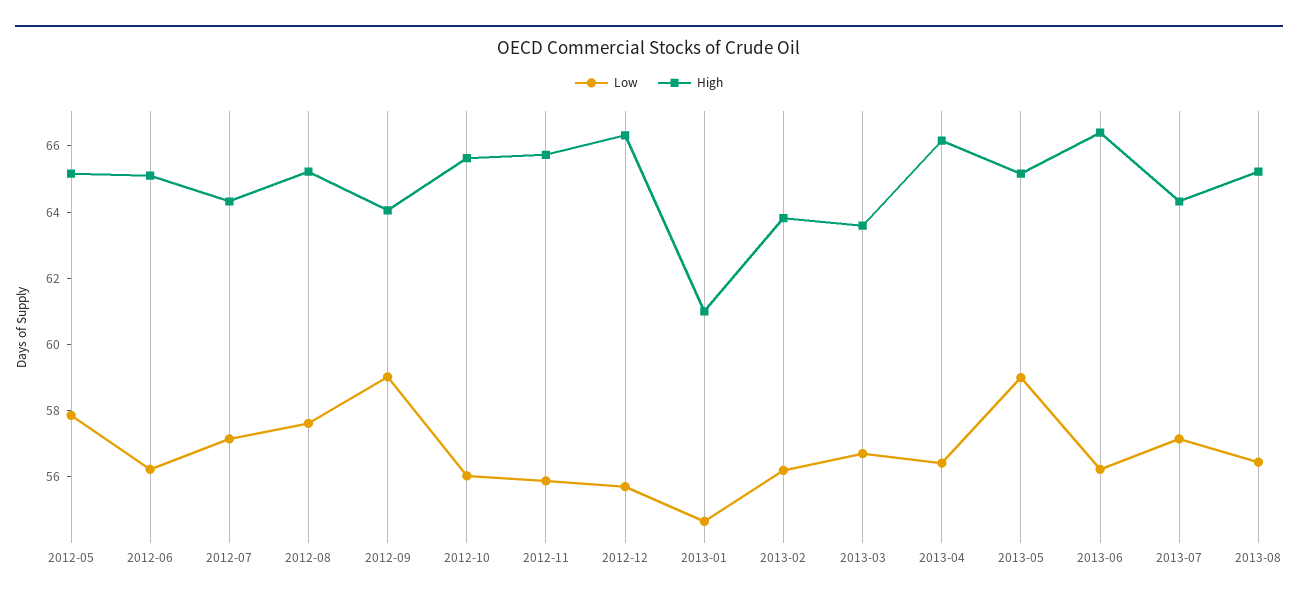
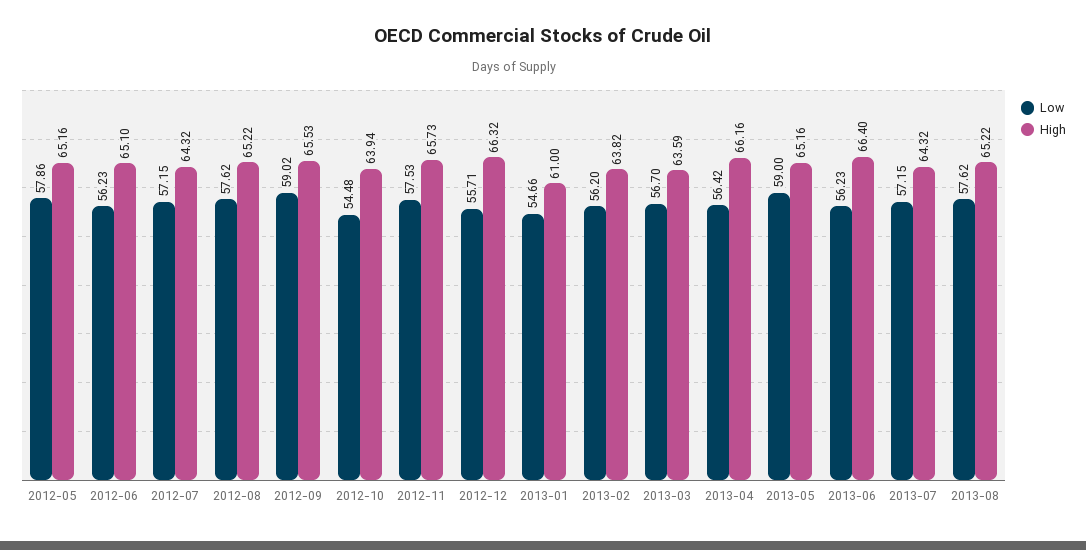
  {
    "Low": {
      "2012-05": 57.86,
      "2012-06": 56.23,
      "2012-07": 57.15,
      "2012-08": 57.62,
      "2012-09": 59.02,
-     "2012-10": 56,
+     "2012-10": 54.48,
-     "2012-11": 56,
+     "2012-11": 57.53,
      "2012-12": 55.71,
      "2013-01": 54.66,
      "2013-02": 56.2,
      "2013-03": 56.7,
      "2013-04": 56.42,
      "2013-05": 59,
      "2013-06": 56.23,
      "2013-07": 57.15,
-     "2013-08": 56.5
+     "2013-08": 57.62
    },
    "High": {
      "2012-05": 65.16,
      "2012-06": 65.1,
      "2012-07": 64.32,
      "2012-08": 65.22,
-     "2012-09": 64,
+     "2012-09": 65.53,
-     "2012-10": 65.5,
+     "2012-10": 63.94,
      "2012-11": 65.73,
      "2012-12": 66.32,
      "2013-01": 61,
      "2013-02": 63.82,
      "2013-03": 63.59,
      "2013-04": 66.16,
      "2013-05": 65.16,
      "2013-06": 66.4,
      "2013-07": 64.32,
      "2013-08": 65.22
    }
  }

